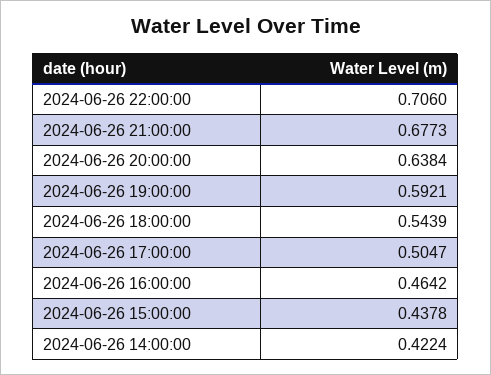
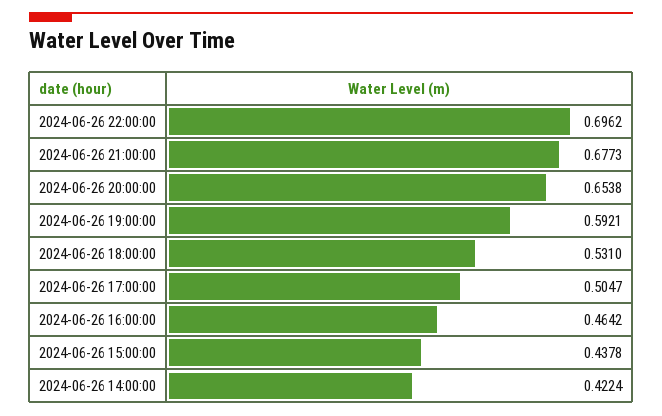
  {
-   "2024-06-26 22:00:00": 0.706,
+   "2024-06-26 22:00:00": 0.6962,
    "2024-06-26 21:00:00": 0.6773,
-   "2024-06-26 20:00:00": 0.6384,
+   "2024-06-26 20:00:00": 0.6538,
    "2024-06-26 19:00:00": 0.5921,
-   "2024-06-26 18:00:00": 0.5439,
+   "2024-06-26 18:00:00": 0.531,
    "2024-06-26 17:00:00": 0.5047,
    "2024-06-26 16:00:00": 0.4642,
    "2024-06-26 15:00:00": 0.4378,
    "2024-06-26 14:00:00": 0.4224
  }

